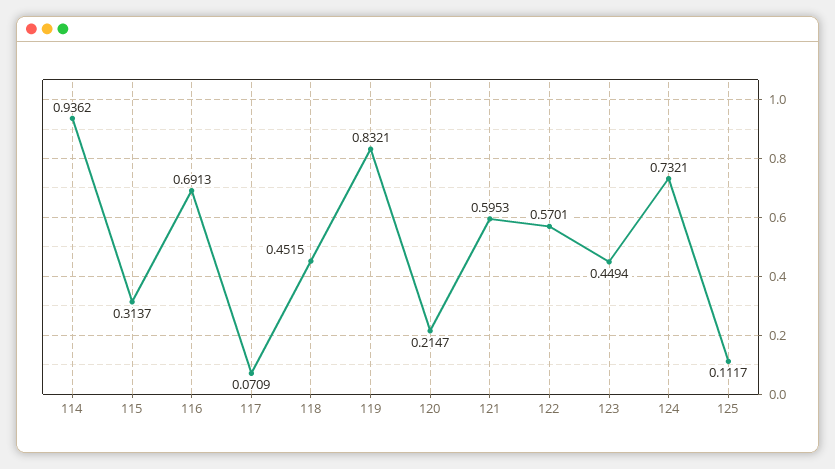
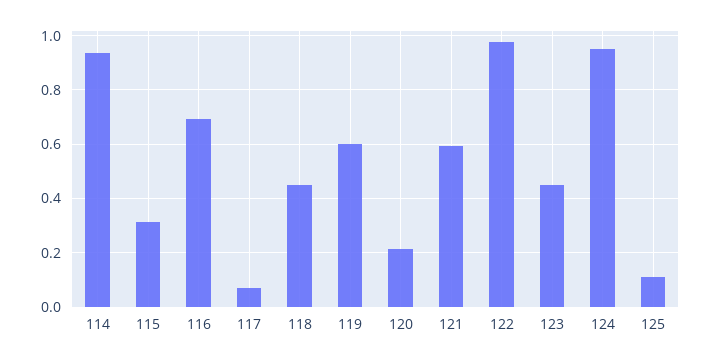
  {
    "114": 0.9362,
    "115": 0.3137,
    "116": 0.6913,
    "117": 0.0709,
    "118": 0.4515,
-   "119": 0.8321,
+   "119": 0.6,
    "120": 0.2147,
    "121": 0.5953,
-   "122": 0.5701,
+   "122": 0.975,
    "123": 0.4494,
-   "124": 0.7321,
+   "124": 0.95,
    "125": 0.1117
  }

